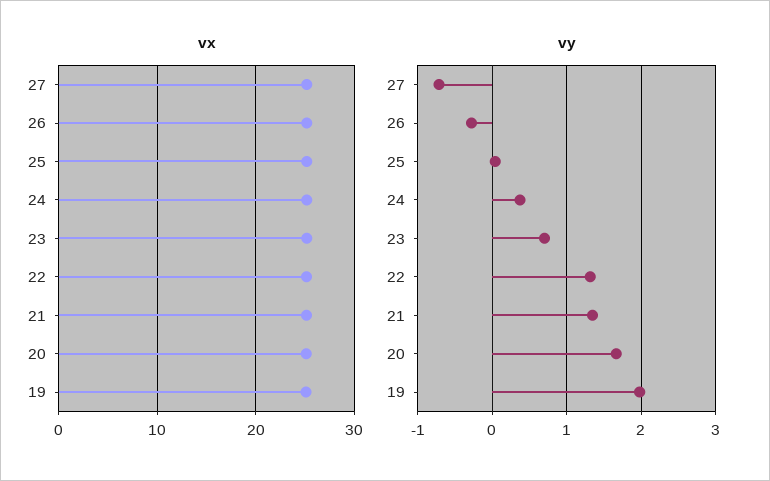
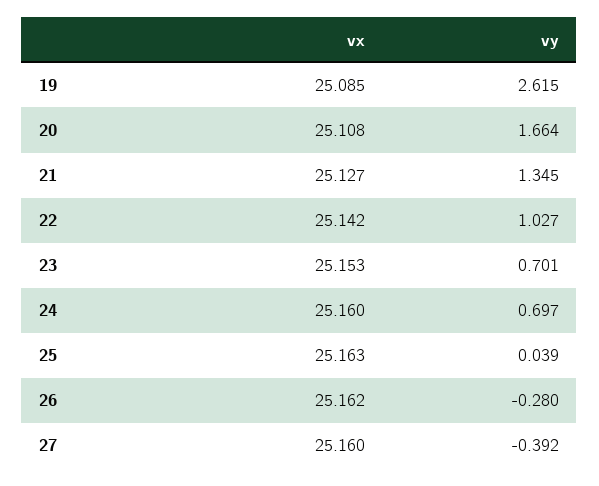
  {
    "vx": {
      "27": 25.16,
      "26": 25.162,
      "25": 25.163,
      "24": 25.16,
      "23": 25.153,
      "22": 25.142,
      "21": 25.127,
      "20": 25.108,
      "19": 25.085
    },
    "vy": {
-     "27": -0.7,
+     "27": -0.392,
      "26": -0.28,
      "25": 0.039,
-     "24": 0.4,
+     "24": 0.697,
      "23": 0.701,
-     "22": 1.3,
+     "22": 1.027,
      "21": 1.345,
      "20": 1.664,
-     "19": 2
+     "19": 2.615
    }
  }

